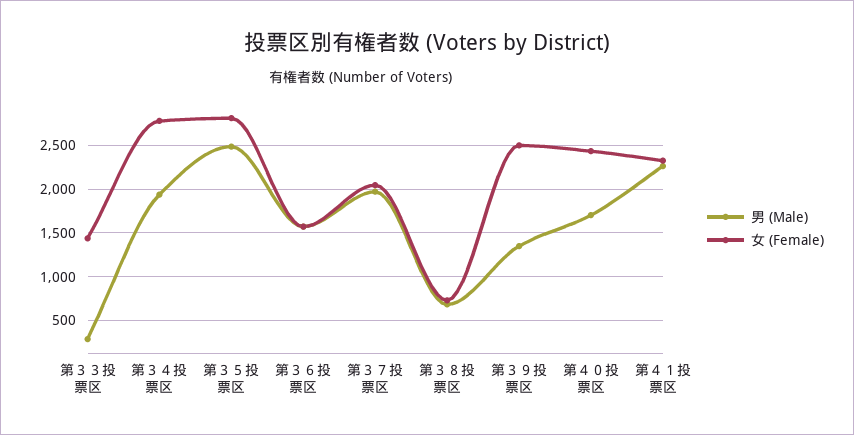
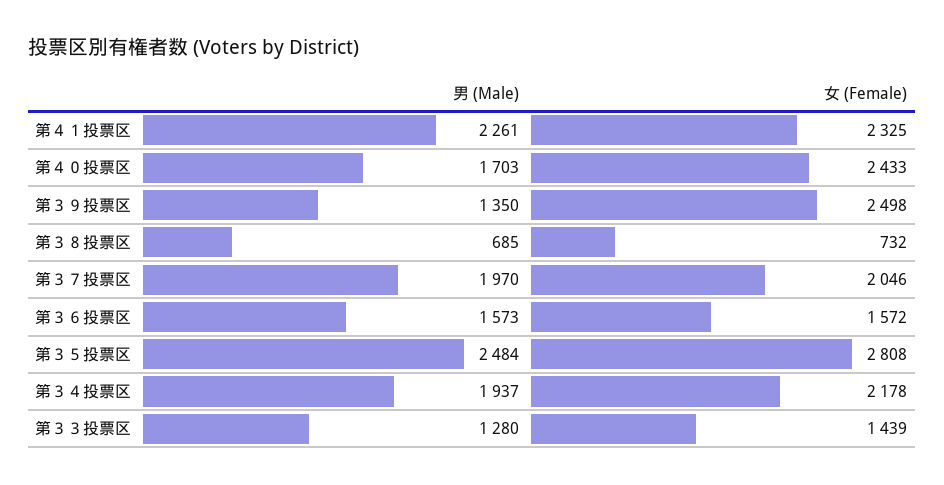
  {
    "男 (Male)": {
-     "第３３投票区": 300,
+     "第３３投票区": 1280,
      "第３４投票区": 1937,
      "第３５投票区": 2484,
      "第３６投票区": 1573,
      "第３７投票区": 1970,
      "第３８投票区": 685,
      "第３９投票区": 1350,
      "第４０投票区": 1703,
      "第４１投票区": 2261
    },
    "女 (Female)": {
      "第３３投票区": 1439,
-     "第３４投票区": 2800,
+     "第３４投票区": 2178,
      "第３５投票区": 2808,
      "第３６投票区": 1572,
      "第３７投票区": 2046,
      "第３８投票区": 732,
      "第３９投票区": 2498,
      "第４０投票区": 2433,
      "第４１投票区": 2325
    }
  }

